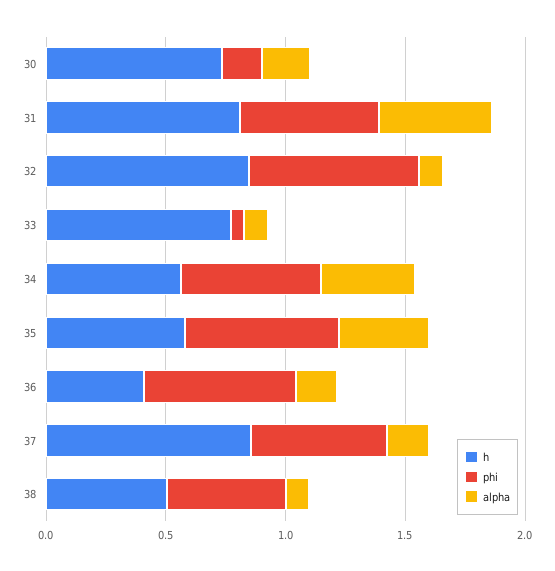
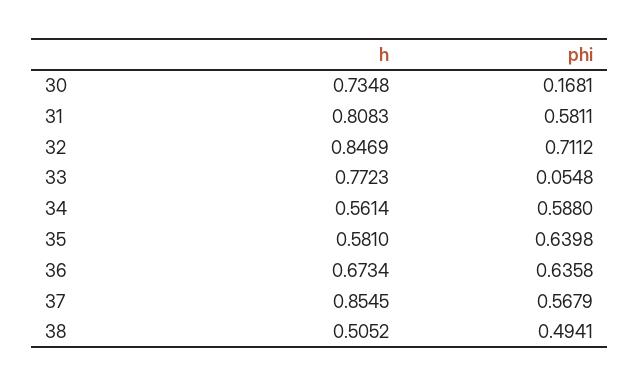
  {
    "h": {
      "30": 0.7348,
      "31": 0.8083,
      "32": 0.8469,
      "33": 0.7723,
      "34": 0.5614,
      "35": 0.581,
-     "36": 0.4,
+     "36": 0.6734,
      "37": 0.8545,
      "38": 0.5052
    },
    "phi": {
      "30": 0.1681,
      "31": 0.5811,
      "32": 0.7112,
      "33": 0.0548,
      "34": 0.588,
      "35": 0.6398,
      "36": 0.6358,
      "37": 0.5679,
      "38": 0.4941
-   },
+   }
-   "alpha": {
-     "30": 0.2,
-     "31": 0.5,
-     "32": 0.1,
-     "33": 0.1,
-     "34": 0.4,
-     "35": 0.4,
-     "36": 0.2,
-     "37": 0.2,
-     "38": 0.1
-   }
  }

